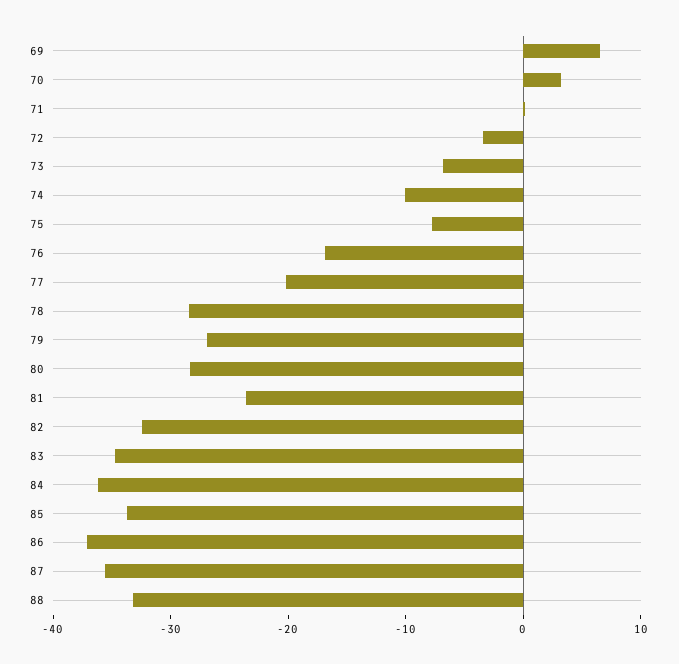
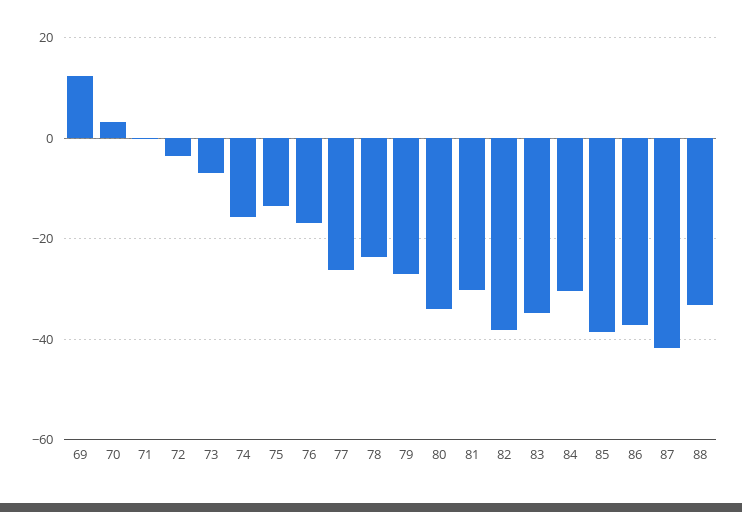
  {
-   "69": 6,
+   "69": 12,
    "70": 4,
    "71": 0,
    "72": -4,
    "73": -6,
-   "74": -10,
+   "74": -16,
-   "75": -8,
+   "75": -14,
    "76": -16,
-   "77": -20,
+   "77": -26,
-   "78": -28,
+   "78": -24,
    "79": -26,
-   "80": -28,
+   "80": -34,
-   "81": -24,
+   "81": -30,
-   "82": -32,
+   "82": -38,
    "83": -34,
-   "84": -36,
+   "84": -30,
-   "85": -34,
+   "85": -38,
    "86": -38,
-   "87": -36,
+   "87": -42,
    "88": -34
  }

